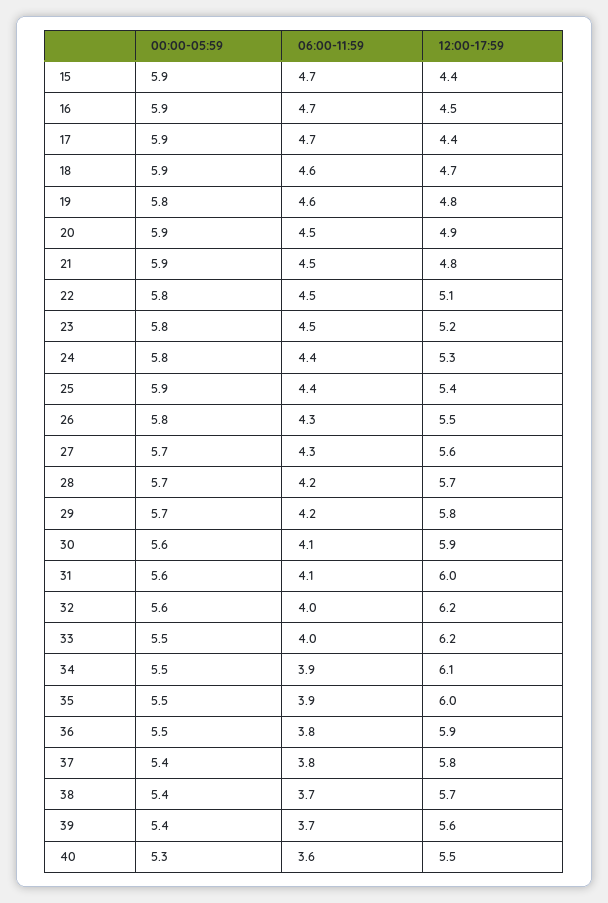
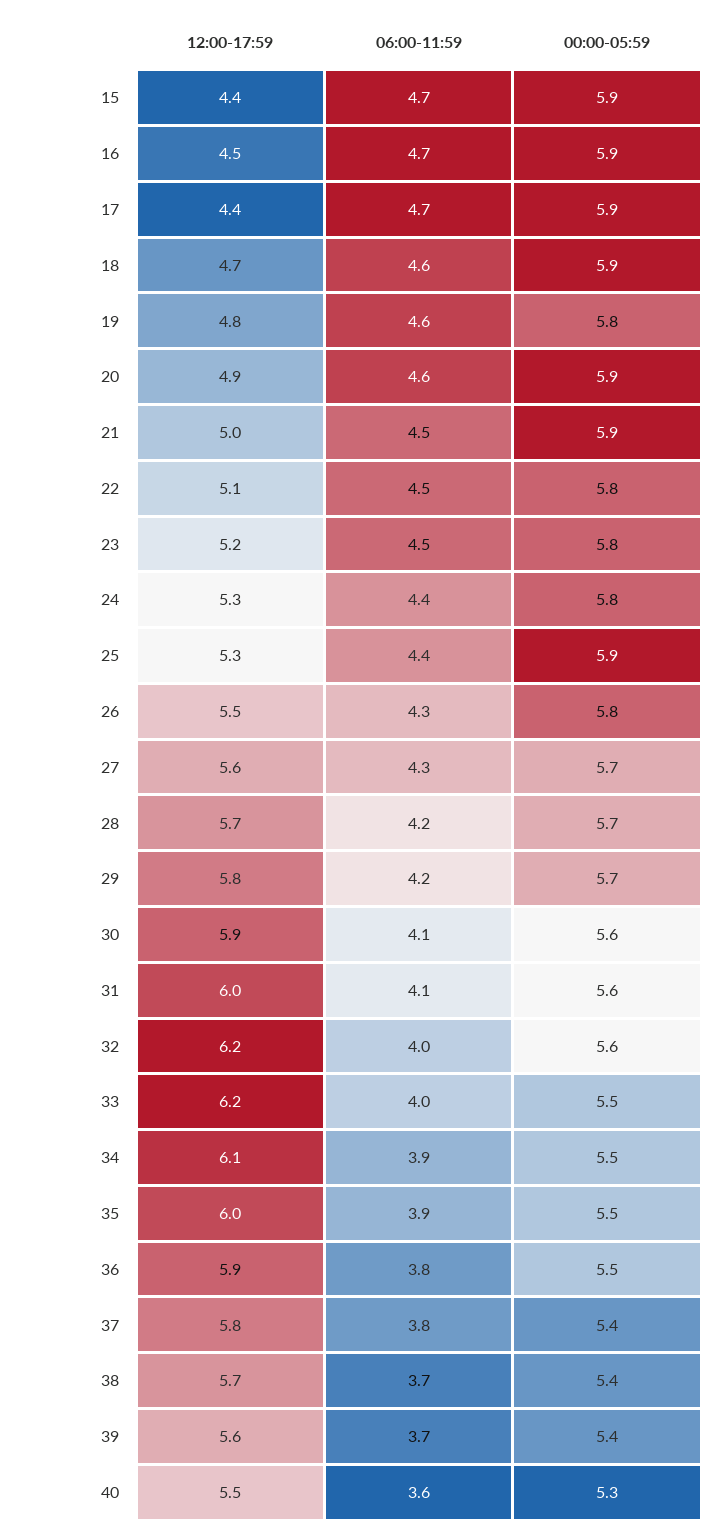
  {
    "00:00-05:59": {
      "15": 5.9,
      "16": 5.9,
      "17": 5.9,
      "18": 5.9,
      "19": 5.8,
      "20": 5.9,
      "21": 5.9,
      "22": 5.8,
      "23": 5.8,
      "24": 5.8,
      "25": 5.9,
      "26": 5.8,
      "27": 5.7,
      "28": 5.7,
      "29": 5.7,
      "30": 5.6,
      "31": 5.6,
      "32": 5.6,
      "33": 5.5,
      "34": 5.5,
      "35": 5.5,
      "36": 5.5,
      "37": 5.4,
      "38": 5.4,
      "39": 5.4,
      "40": 5.3
    },
    "06:00-11:59": {
      "15": 4.7,
      "16": 4.7,
      "17": 4.7,
      "18": 4.6,
      "19": 4.6,
-     "20": 4.5,
+     "20": 4.6,
      "21": 4.5,
      "22": 4.5,
      "23": 4.5,
      "24": 4.4,
      "25": 4.4,
      "26": 4.3,
      "27": 4.3,
      "28": 4.2,
      "29": 4.2,
      "30": 4.1,
      "31": 4.1,
      "32": 4,
      "33": 4,
      "34": 3.9,
      "35": 3.9,
      "36": 3.8,
      "37": 3.8,
      "38": 3.7,
      "39": 3.7,
      "40": 3.6
    },
    "12:00-17:59": {
      "15": 4.4,
      "16": 4.5,
      "17": 4.4,
      "18": 4.7,
      "19": 4.8,
      "20": 4.9,
-     "21": 4.8,
+     "21": 5,
      "22": 5.1,
      "23": 5.2,
      "24": 5.3,
-     "25": 5.4,
+     "25": 5.3,
      "26": 5.5,
      "27": 5.6,
      "28": 5.7,
      "29": 5.8,
      "30": 5.9,
      "31": 6,
      "32": 6.2,
      "33": 6.2,
      "34": 6.1,
      "35": 6,
      "36": 5.9,
      "37": 5.8,
      "38": 5.7,
      "39": 5.6,
      "40": 5.5
    }
  }

